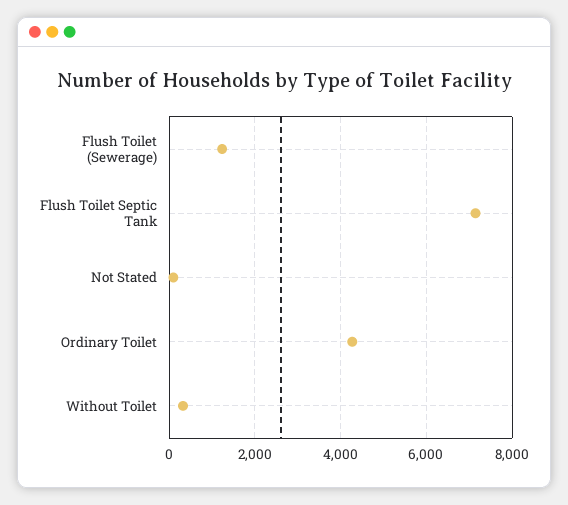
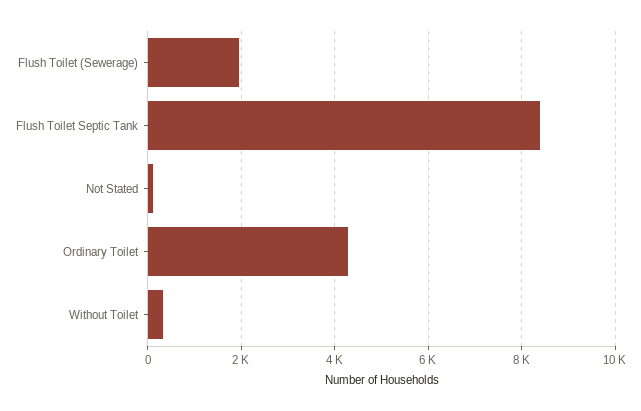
  {
-   "Flush Toilet (Sewerage)": 1200,
+   "Flush Toilet (Sewerage)": 2000,
-   "Flush Toilet Septic Tank": 7200,
+   "Flush Toilet Septic Tank": 8400,
    "Not Stated": 200,
    "Ordinary Toilet": 4200,
    "Without Toilet": 400
  }

